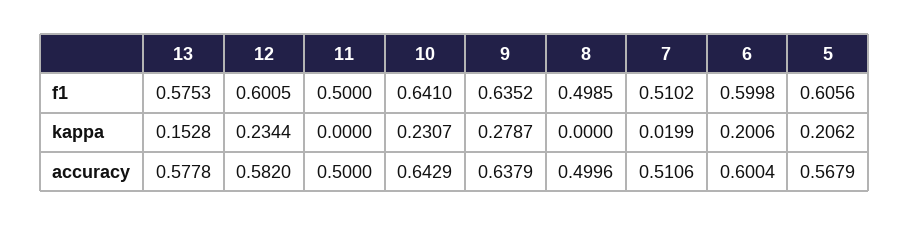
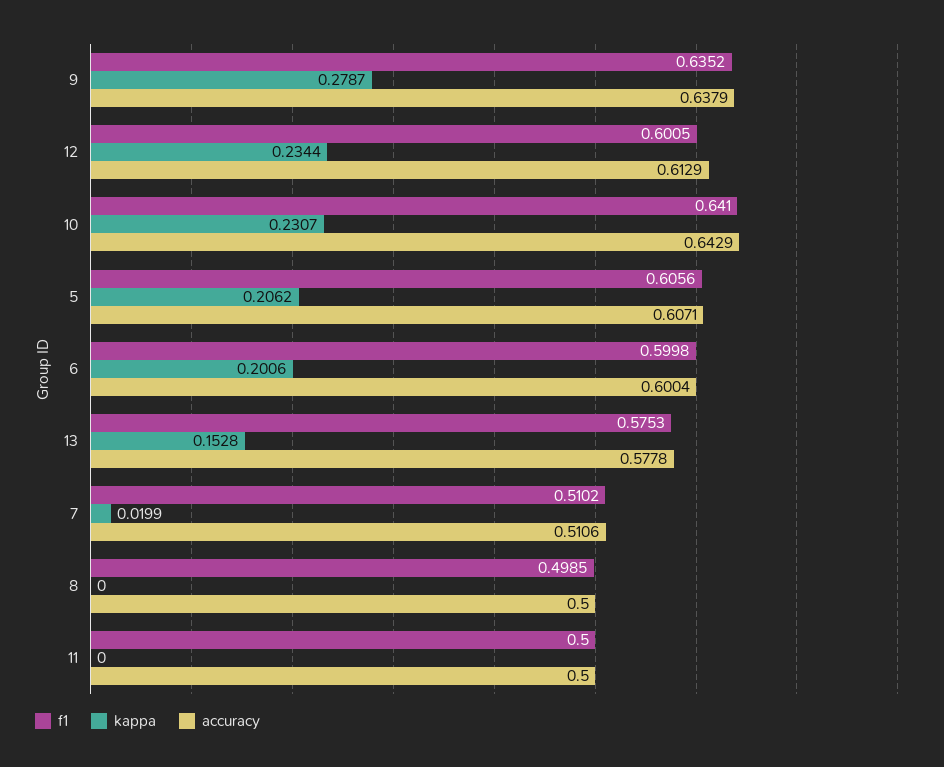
  {
    "f1": {
      "13": 0.5753,
      "12": 0.6005,
      "11": 0.5,
      "10": 0.641,
      "9": 0.6352,
      "8": 0.4985,
      "7": 0.5102,
      "6": 0.5998,
      "5": 0.6056
    },
    "kappa": {
      "13": 0.1528,
      "12": 0.2344,
      "11": 0,
      "10": 0.2307,
      "9": 0.2787,
      "8": 0,
      "7": 0.0199,
      "6": 0.2006,
      "5": 0.2062
    },
    "accuracy": {
      "13": 0.5778,
-     "12": 0.582,
+     "12": 0.6129,
      "11": 0.5,
      "10": 0.6429,
      "9": 0.6379,
-     "8": 0.4996,
+     "8": 0.5,
      "7": 0.5106,
      "6": 0.6004,
-     "5": 0.5679
+     "5": 0.6071
    }
  }

